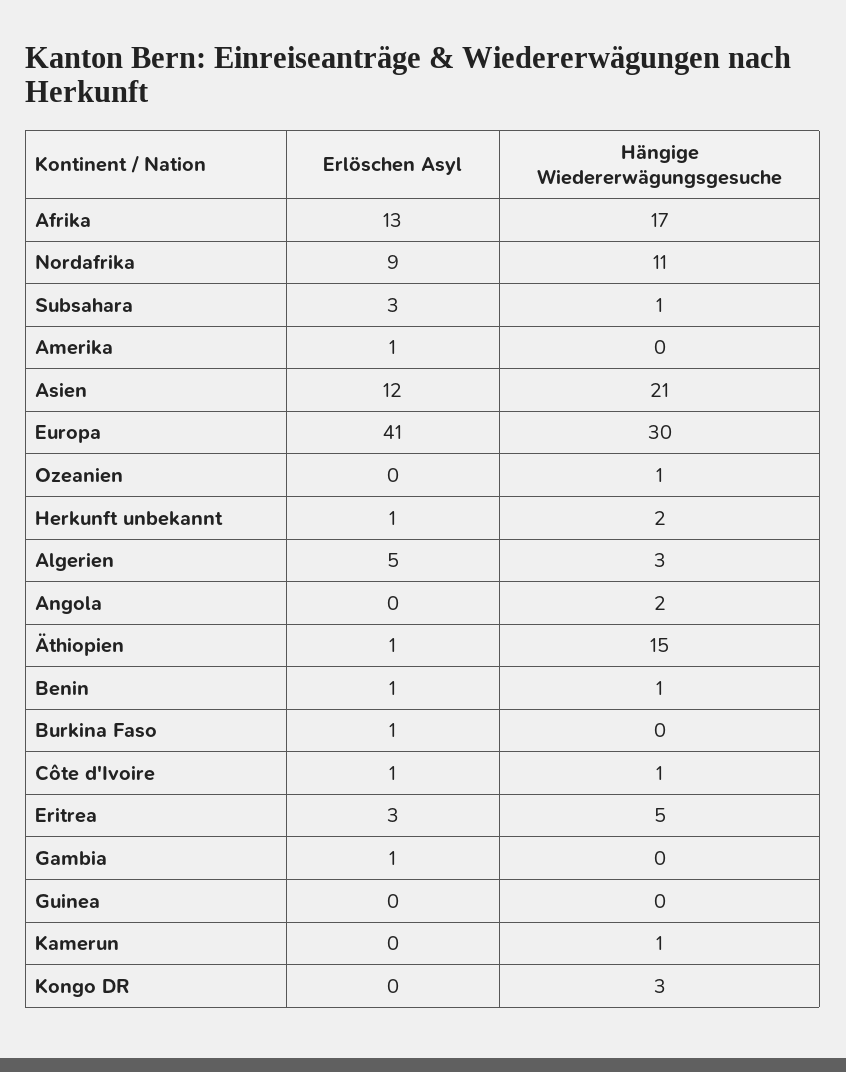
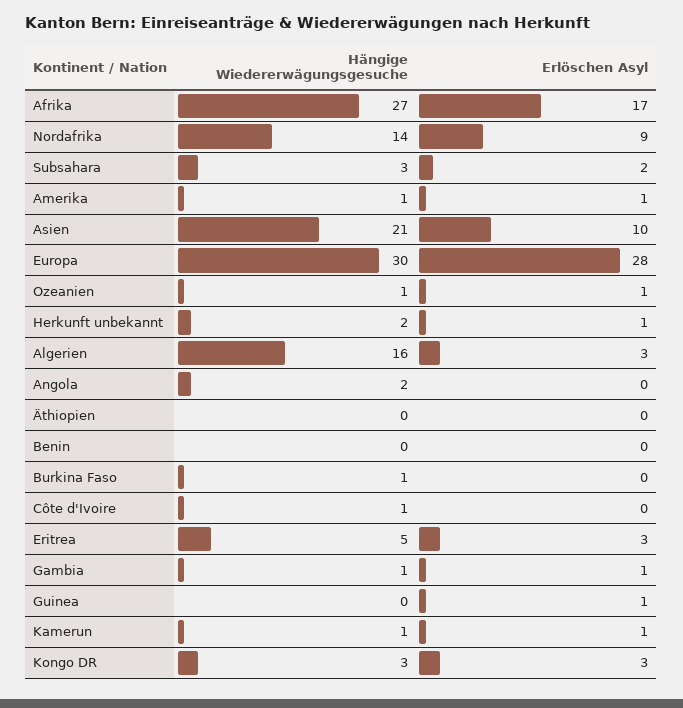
  {
    "Erlöschen Asyl": {
-     "Afrika": 13,
+     "Afrika": 17,
      "Nordafrika": 9,
-     "Subsahara": 3,
+     "Subsahara": 2,
      "Amerika": 1,
-     "Asien": 12,
+     "Asien": 10,
-     "Europa": 41,
+     "Europa": 28,
-     "Ozeanien": 0,
+     "Ozeanien": 1,
      "Herkunft unbekannt": 1,
-     "Algerien": 5,
+     "Algerien": 3,
      "Angola": 0,
-     "Äthiopien": 1,
+     "Äthiopien": 0,
-     "Benin": 1,
+     "Benin": 0,
-     "Burkina Faso": 1,
+     "Burkina Faso": 0,
-     "Côte d'Ivoire": 1,
+     "Côte d'Ivoire": 0,
      "Eritrea": 3,
      "Gambia": 1,
-     "Guinea": 0,
+     "Guinea": 1,
-     "Kamerun": 0,
+     "Kamerun": 1,
-     "Kongo DR": 0
+     "Kongo DR": 3
    },
    "Hängige Wiedererwägungsgesuche": {
-     "Afrika": 17,
+     "Afrika": 27,
-     "Nordafrika": 11,
+     "Nordafrika": 14,
-     "Subsahara": 1,
+     "Subsahara": 3,
-     "Amerika": 0,
+     "Amerika": 1,
      "Asien": 21,
      "Europa": 30,
      "Ozeanien": 1,
      "Herkunft unbekannt": 2,
-     "Algerien": 3,
+     "Algerien": 16,
      "Angola": 2,
-     "Äthiopien": 15,
+     "Äthiopien": 0,
-     "Benin": 1,
+     "Benin": 0,
-     "Burkina Faso": 0,
+     "Burkina Faso": 1,
      "Côte d'Ivoire": 1,
      "Eritrea": 5,
-     "Gambia": 0,
+     "Gambia": 1,
      "Guinea": 0,
      "Kamerun": 1,
      "Kongo DR": 3
    }
  }

